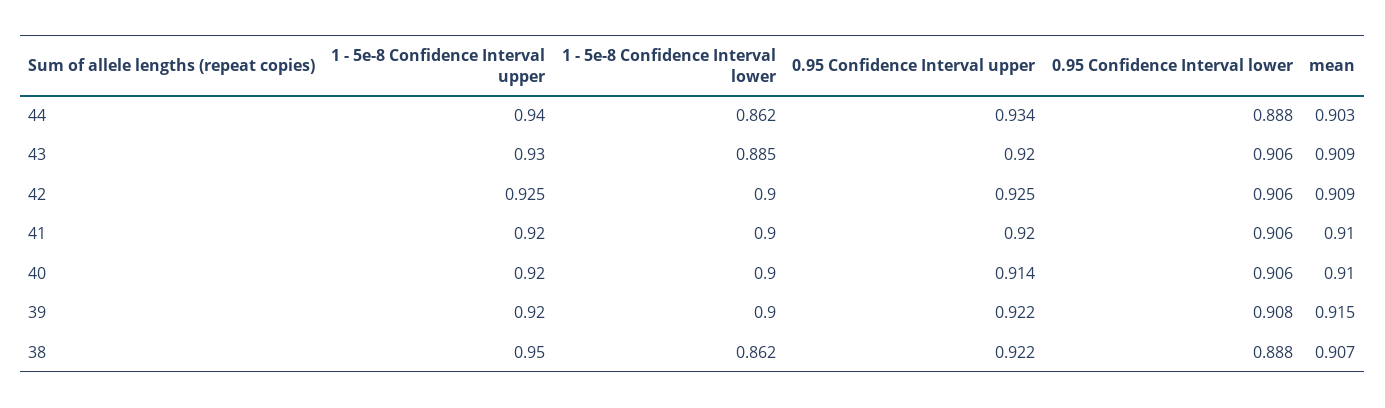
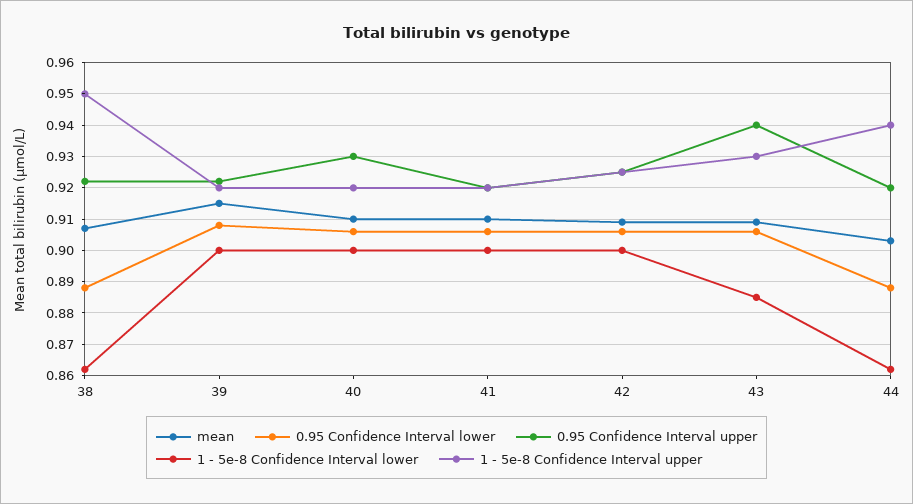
  {
    "1 - 5e-8 Confidence Interval upper": {
      "44": 0.94,
      "43": 0.93,
      "42": 0.925,
      "41": 0.92,
      "40": 0.92,
      "39": 0.92,
      "38": 0.95
    },
    "1 - 5e-8 Confidence Interval lower": {
      "44": 0.862,
      "43": 0.885,
      "42": 0.9,
      "41": 0.9,
      "40": 0.9,
      "39": 0.9,
      "38": 0.862
    },
    "0.95 Confidence Interval upper": {
-     "44": 0.934,
+     "44": 0.92,
-     "43": 0.92,
+     "43": 0.94,
      "42": 0.925,
      "41": 0.92,
-     "40": 0.914,
+     "40": 0.93,
      "39": 0.922,
      "38": 0.922
    },
    "0.95 Confidence Interval lower": {
      "44": 0.888,
      "43": 0.906,
      "42": 0.906,
      "41": 0.906,
      "40": 0.906,
      "39": 0.908,
      "38": 0.888
    },
    "mean": {
      "44": 0.903,
      "43": 0.909,
      "42": 0.909,
      "41": 0.91,
      "40": 0.91,
      "39": 0.915,
      "38": 0.907
    }
  }

